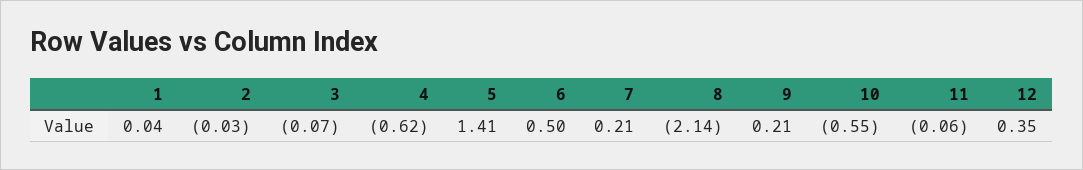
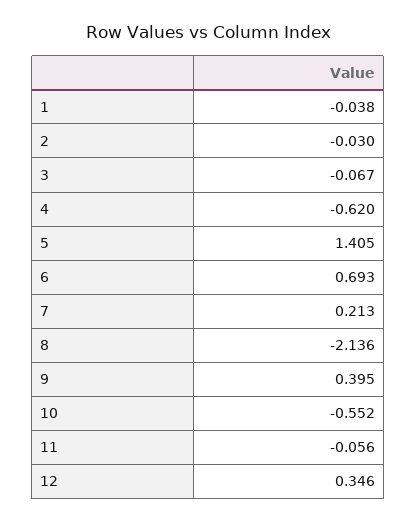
  {
-   "1": 0.04,
+   "1": -0.038,
    "2": -0.03,
    "3": -0.067,
    "4": -0.62,
    "5": 1.405,
-   "6": 0.5,
+   "6": 0.693,
    "7": 0.213,
    "8": -2.136,
-   "9": 0.21,
+   "9": 0.395,
    "10": -0.552,
    "11": -0.056,
    "12": 0.346
  }

